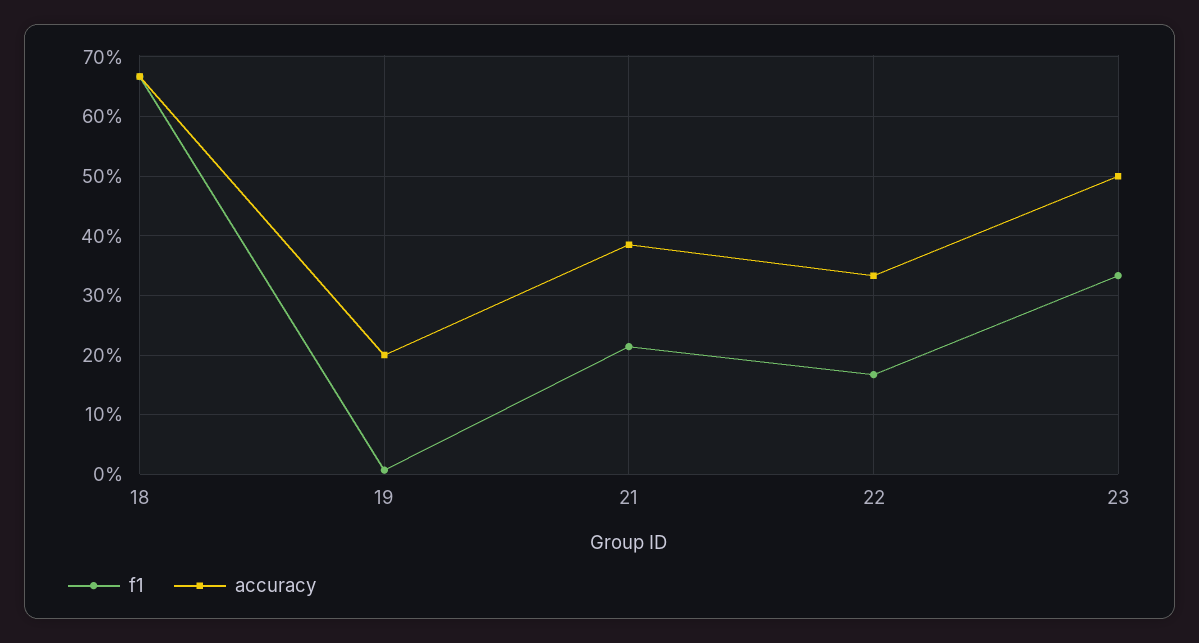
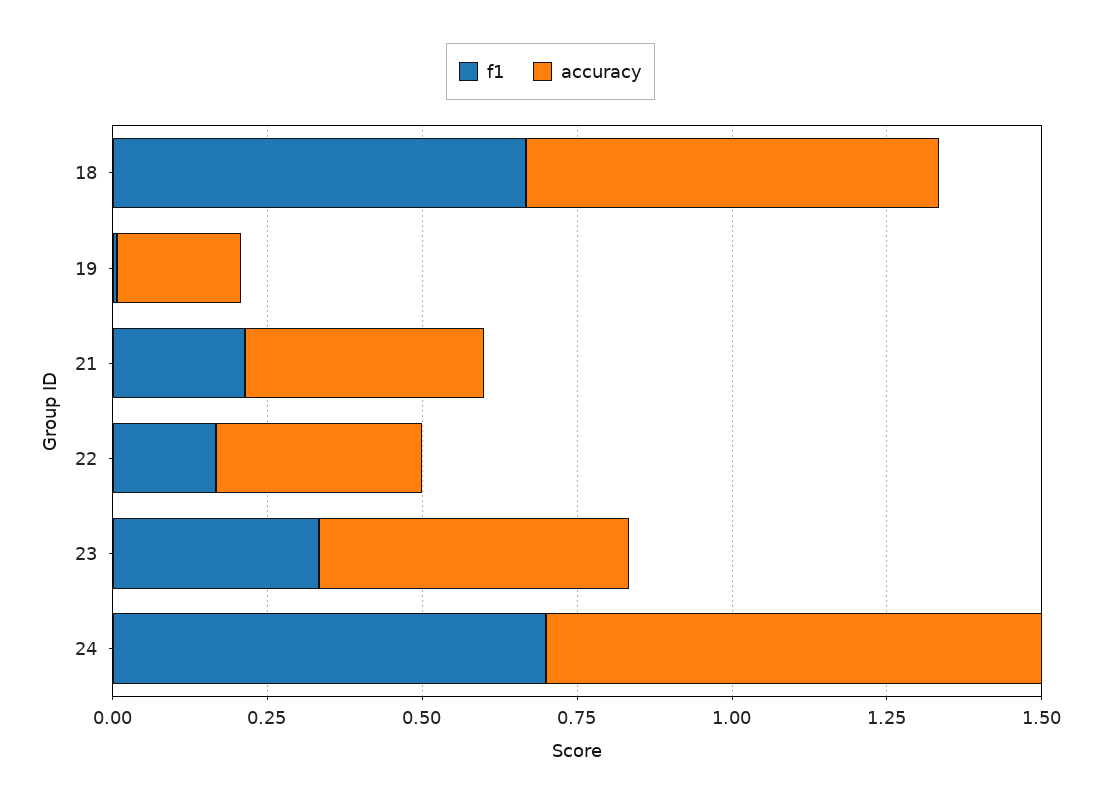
  {
    "f1": {
      "18": 0.66,
      "19": 0,
      "21": 0.22,
      "22": 0.16,
-     "23": 0.34
+     "23": 0.34,
+     "24": 0.7
    },
    "accuracy": {
      "18": 0.66,
      "19": 0.2,
      "21": 0.38,
      "22": 0.34,
-     "23": 0.5
+     "23": 0.5,
+     "24": 0.8
    }
  }

